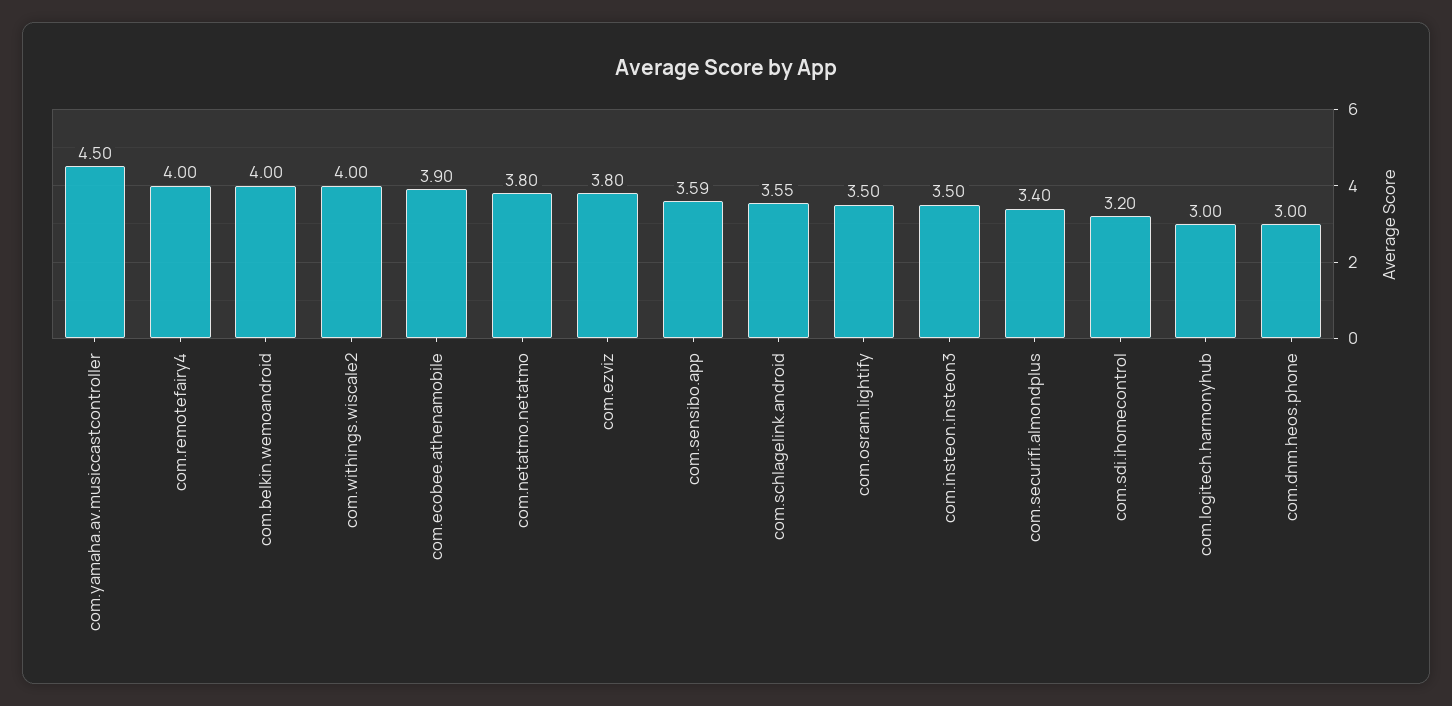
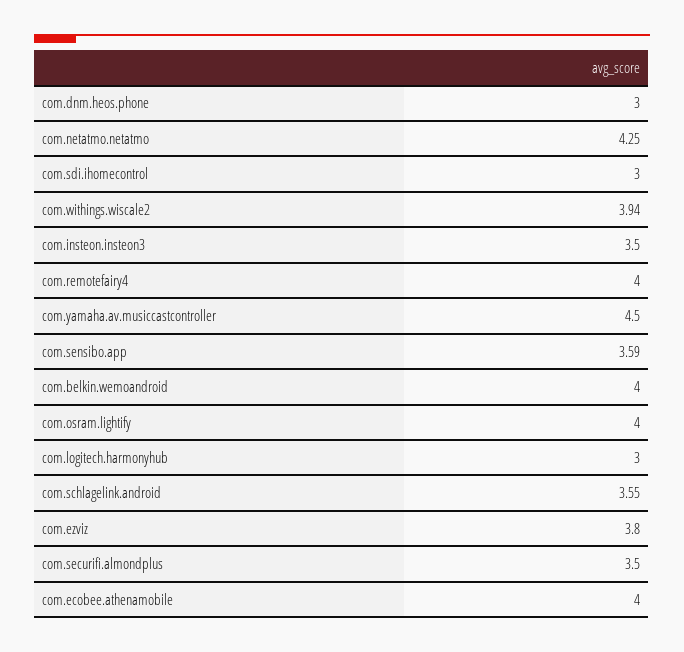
  {
    "com.yamaha.av.musiccastcontroller": 4.5,
    "com.remotefairy4": 4,
    "com.belkin.wemoandroid": 4,
-   "com.withings.wiscale2": 4,
+   "com.withings.wiscale2": 3.94,
-   "com.ecobee.athenamobile": 3.9,
+   "com.ecobee.athenamobile": 4,
-   "com.netatmo.netatmo": 3.8,
+   "com.netatmo.netatmo": 4.25,
    "com.ezviz": 3.8,
    "com.sensibo.app": 3.59,
    "com.schlagelink.android": 3.55,
-   "com.osram.lightify": 3.5,
+   "com.osram.lightify": 4,
    "com.insteon.insteon3": 3.5,
-   "com.securifi.almondplus": 3.4,
+   "com.securifi.almondplus": 3.5,
-   "com.sdi.ihomecontrol": 3.2,
+   "com.sdi.ihomecontrol": 3,
    "com.logitech.harmonyhub": 3,
    "com.dnm.heos.phone": 3
  }

